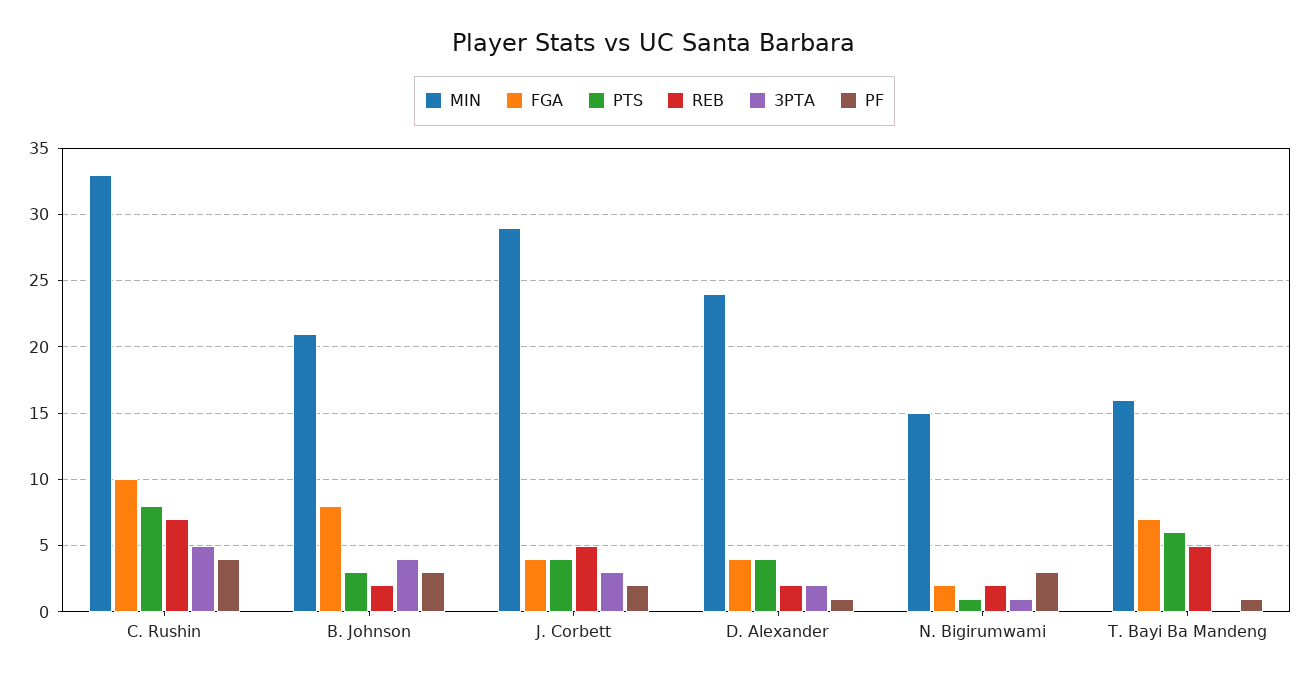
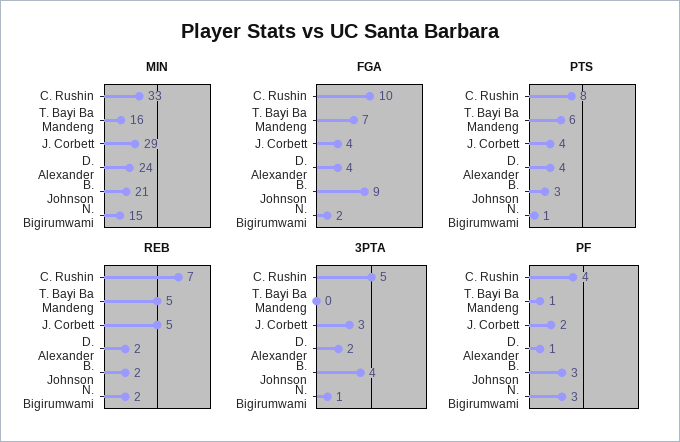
  {
    "MIN": {
      "C. Rushin": 33,
      "B. Johnson": 21,
      "J. Corbett": 29,
      "D. Alexander": 24,
      "N. Bigirumwami": 15,
      "T. Bayi Ba Mandeng": 16
    },
    "FGA": {
      "C. Rushin": 10,
-     "B. Johnson": 8,
+     "B. Johnson": 9,
      "J. Corbett": 4,
      "D. Alexander": 4,
      "N. Bigirumwami": 2,
      "T. Bayi Ba Mandeng": 7
    },
    "PTS": {
      "C. Rushin": 8,
      "B. Johnson": 3,
      "J. Corbett": 4,
      "D. Alexander": 4,
      "N. Bigirumwami": 1,
      "T. Bayi Ba Mandeng": 6
    },
    "REB": {
      "C. Rushin": 7,
      "B. Johnson": 2,
      "J. Corbett": 5,
      "D. Alexander": 2,
      "N. Bigirumwami": 2,
      "T. Bayi Ba Mandeng": 5
    },
    "3PTA": {
      "C. Rushin": 5,
      "B. Johnson": 4,
      "J. Corbett": 3,
      "D. Alexander": 2,
      "N. Bigirumwami": 1,
      "T. Bayi Ba Mandeng": 0
    },
    "PF": {
      "C. Rushin": 4,
      "B. Johnson": 3,
      "J. Corbett": 2,
      "D. Alexander": 1,
      "N. Bigirumwami": 3,
      "T. Bayi Ba Mandeng": 1
    }
  }

